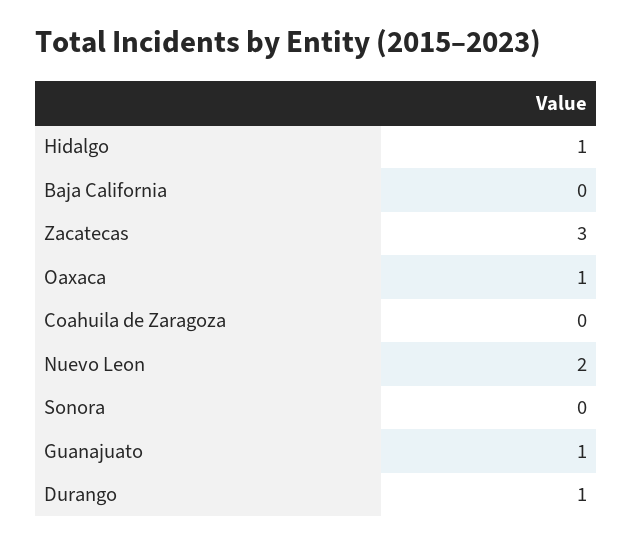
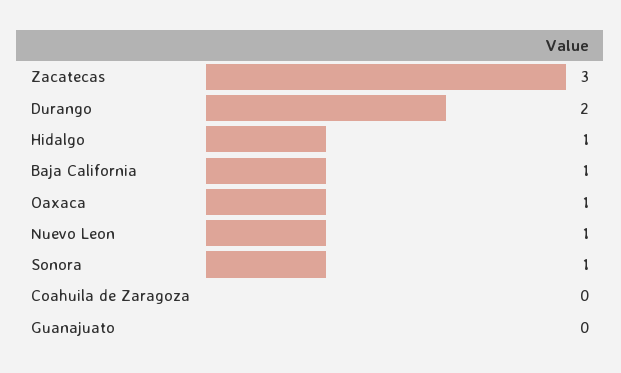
  {
    "Hidalgo": 1,
-   "Baja California": 0,
+   "Baja California": 1,
    "Zacatecas": 3,
    "Oaxaca": 1,
    "Coahuila de Zaragoza": 0,
-   "Nuevo Leon": 2,
+   "Nuevo Leon": 1,
-   "Sonora": 0,
+   "Sonora": 1,
-   "Guanajuato": 1,
+   "Guanajuato": 0,
-   "Durango": 1
+   "Durango": 2
  }

